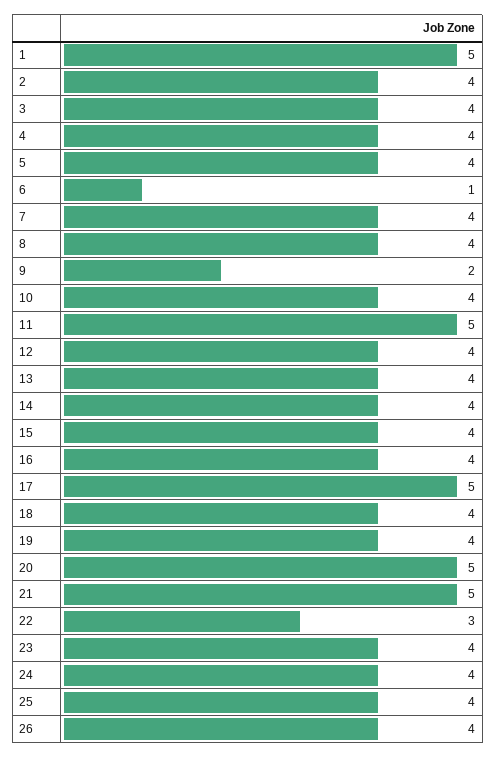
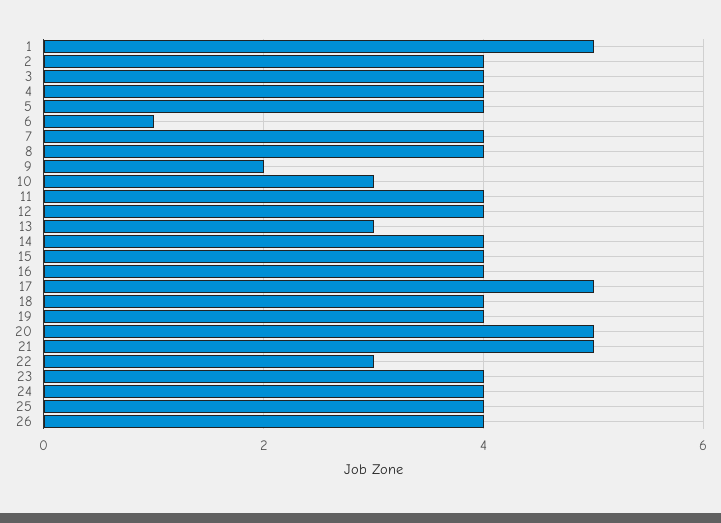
  {
    "1": 5,
    "2": 4,
    "3": 4,
    "4": 4,
    "5": 4,
    "6": 1,
    "7": 4,
    "8": 4,
    "9": 2,
-   "10": 4,
+   "10": 3,
-   "11": 5,
+   "11": 4,
    "12": 4,
-   "13": 4,
+   "13": 3,
    "14": 4,
    "15": 4,
    "16": 4,
    "17": 5,
    "18": 4,
    "19": 4,
    "20": 5,
    "21": 5,
    "22": 3,
    "23": 4,
    "24": 4,
    "25": 4,
    "26": 4
  }

